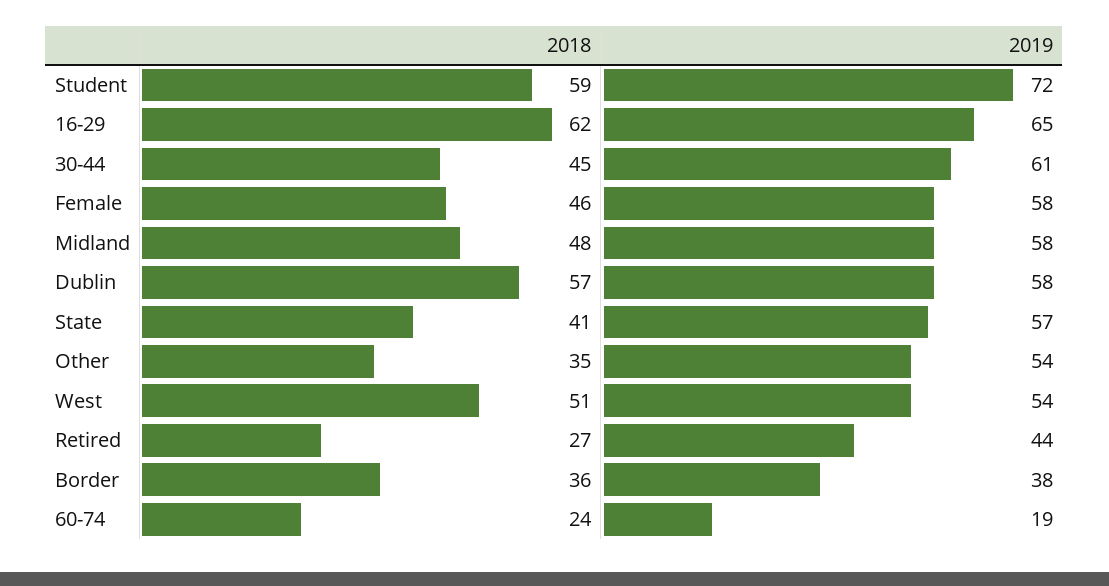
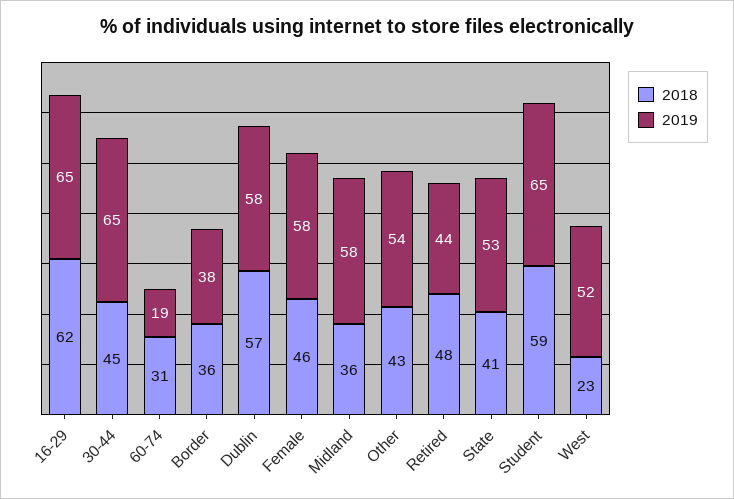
  {
    "2018": {
      "Student": 59,
      "16-29": 62,
      "30-44": 45,
      "Female": 46,
-     "Midland": 48,
+     "Midland": 36,
      "Dublin": 57,
      "State": 41,
-     "Other": 35,
+     "Other": 43,
-     "West": 51,
+     "West": 23,
-     "Retired": 27,
+     "Retired": 48,
      "Border": 36,
-     "60-74": 24
+     "60-74": 31
    },
    "2019": {
-     "Student": 72,
+     "Student": 65,
      "16-29": 65,
-     "30-44": 61,
+     "30-44": 65,
      "Female": 58,
      "Midland": 58,
      "Dublin": 58,
-     "State": 57,
+     "State": 53,
      "Other": 54,
-     "West": 54,
+     "West": 52,
      "Retired": 44,
      "Border": 38,
      "60-74": 19
    }
  }

